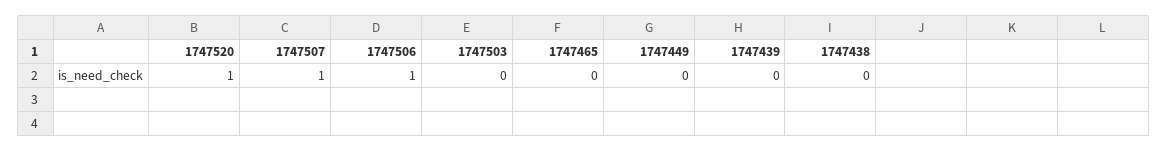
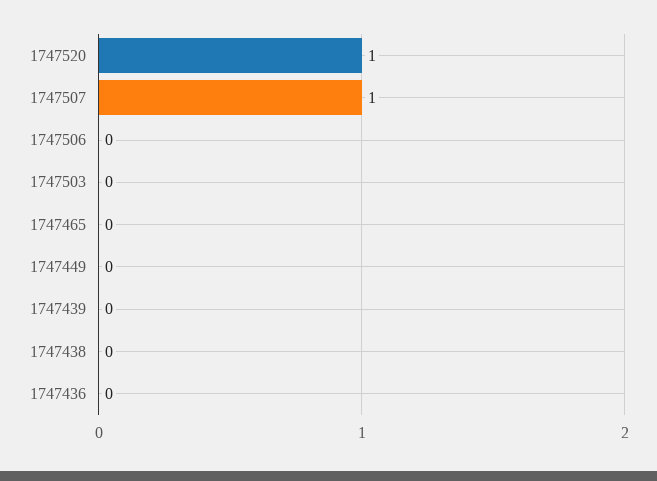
  {
    "1747520": 1,
    "1747507": 1,
-   "1747506": 1,
+   "1747506": 0,
    "1747503": 0,
    "1747465": 0,
    "1747449": 0,
    "1747439": 0,
-   "1747438": 0
+   "1747438": 0,
+   "1747436": 0
  }

